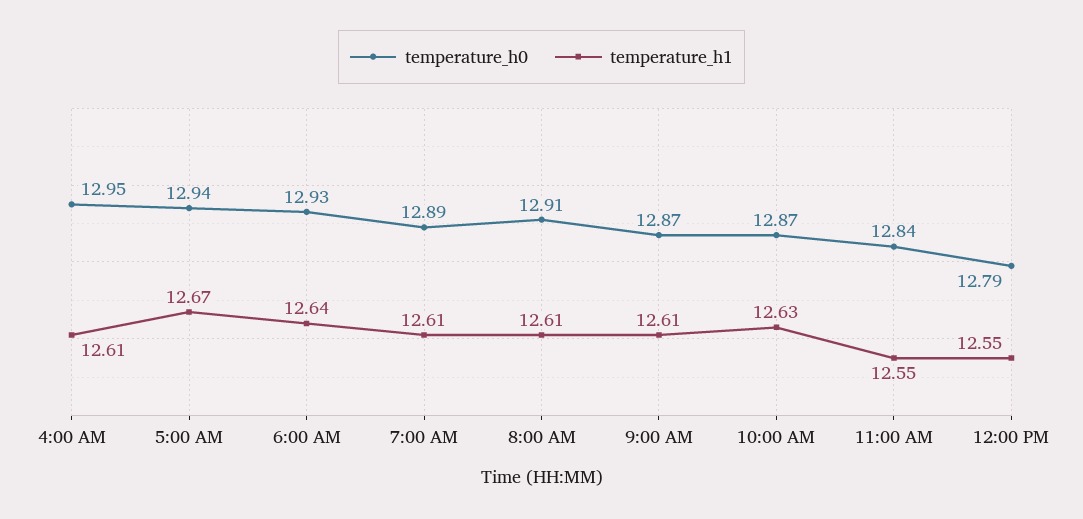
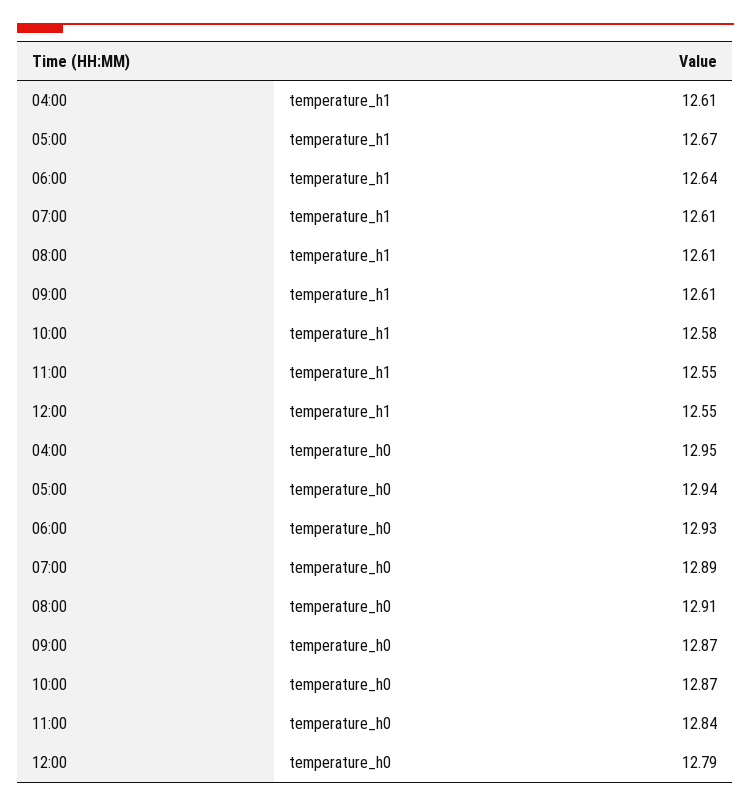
  {
    "temperature_h0": {
      "4:00 AM": 12.95,
      "5:00 AM": 12.94,
      "6:00 AM": 12.93,
      "7:00 AM": 12.89,
      "8:00 AM": 12.91,
      "9:00 AM": 12.87,
      "10:00 AM": 12.87,
      "11:00 AM": 12.84,
      "12:00 PM": 12.79
    },
    "temperature_h1": {
      "4:00 AM": 12.61,
      "5:00 AM": 12.67,
      "6:00 AM": 12.64,
      "7:00 AM": 12.61,
      "8:00 AM": 12.61,
      "9:00 AM": 12.61,
-     "10:00 AM": 12.63,
+     "10:00 AM": 12.58,
      "11:00 AM": 12.55,
      "12:00 PM": 12.55
    }
  }

